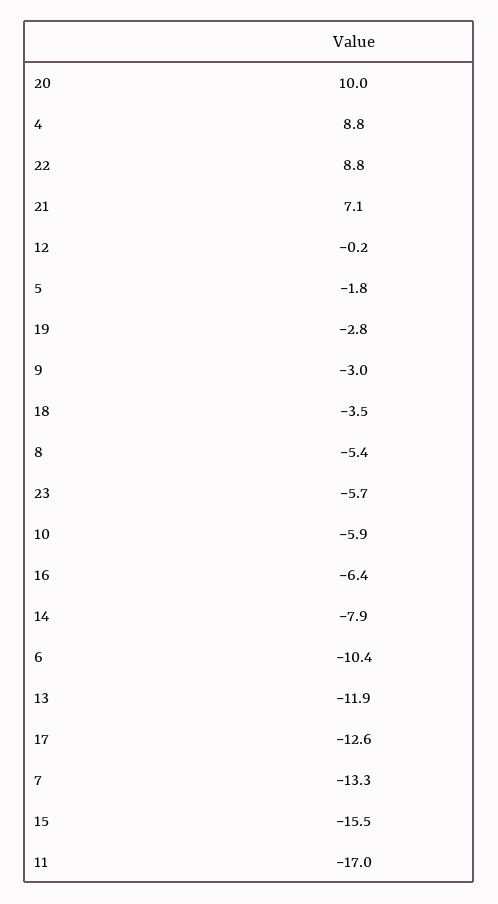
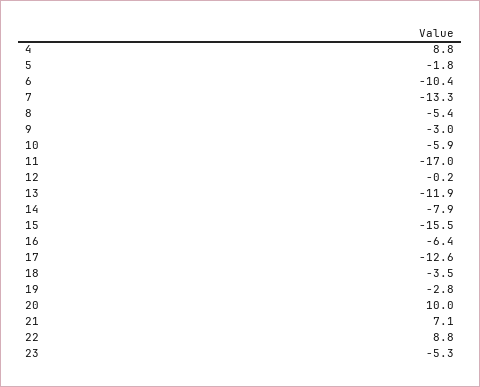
  {
    "20": 10,
    "4": 8.8,
    "22": 8.8,
    "21": 7.1,
    "12": -0.2,
    "5": -1.8,
    "19": -2.8,
    "9": -3,
    "18": -3.5,
    "8": -5.4,
-   "23": -5.7,
+   "23": -5.3,
    "10": -5.9,
    "16": -6.4,
    "14": -7.9,
    "6": -10.4,
    "13": -11.9,
    "17": -12.6,
    "7": -13.3,
    "15": -15.5,
    "11": -17
  }

